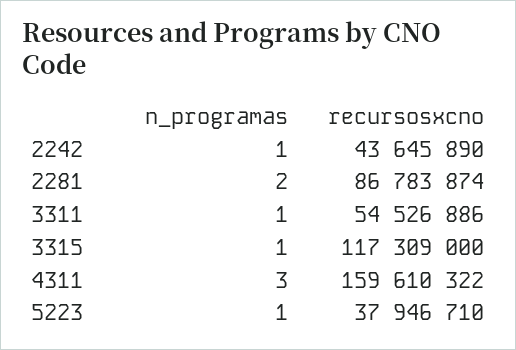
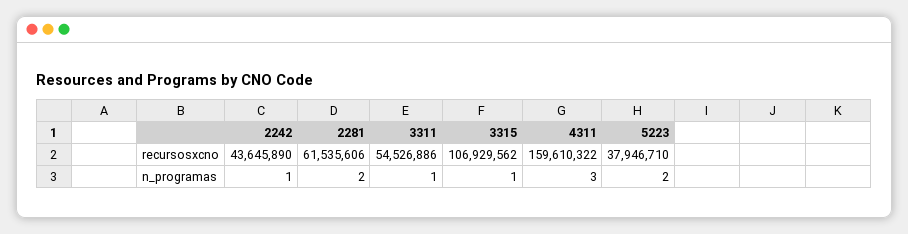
  {
    "n_programas": {
      "2242": 1,
      "2281": 2,
      "3311": 1,
      "3315": 1,
      "4311": 3,
-     "5223": 1
+     "5223": 2
    },
    "recursosxcno": {
      "2242": 43645890,
-     "2281": 86783874,
+     "2281": 61535606,
      "3311": 54526886,
-     "3315": 117309000,
+     "3315": 106929562,
      "4311": 159610322,
      "5223": 37946710
    }
  }

